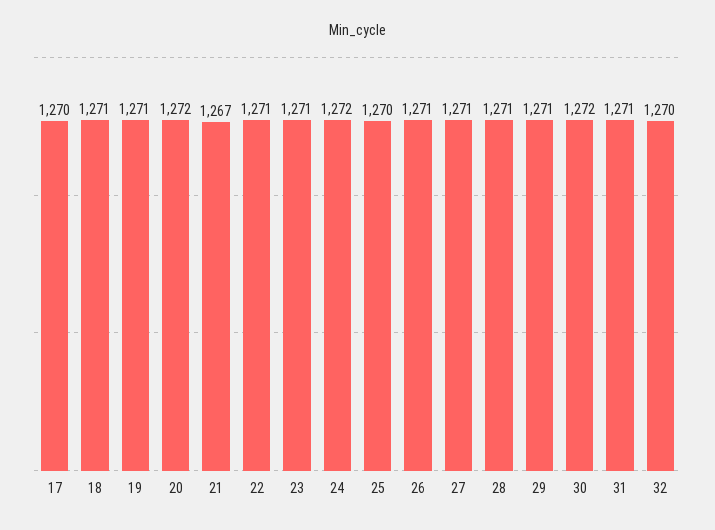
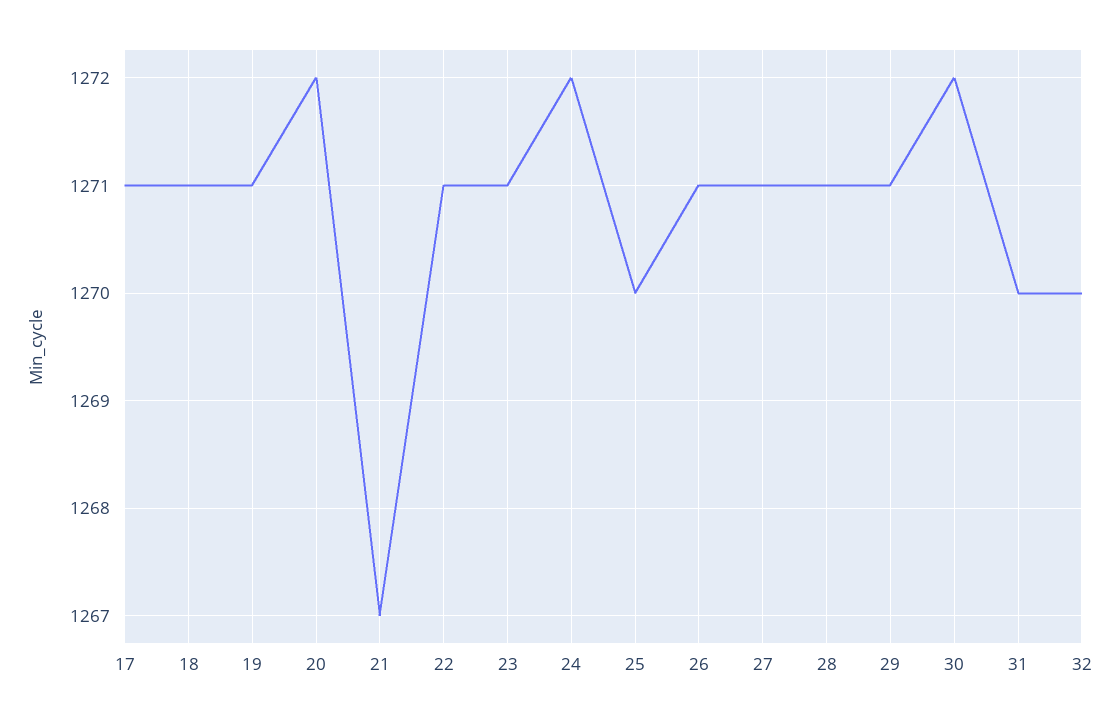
  {
-   "17": 1270,
+   "17": 1271,
    "18": 1271,
    "19": 1271,
    "20": 1272,
    "21": 1267,
    "22": 1271,
    "23": 1271,
    "24": 1272,
    "25": 1270,
    "26": 1271,
    "27": 1271,
    "28": 1271,
    "29": 1271,
    "30": 1272,
-   "31": 1271,
+   "31": 1270,
    "32": 1270
  }

